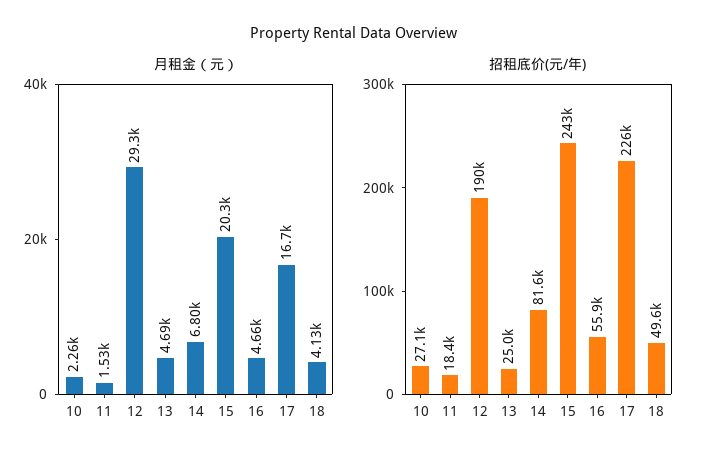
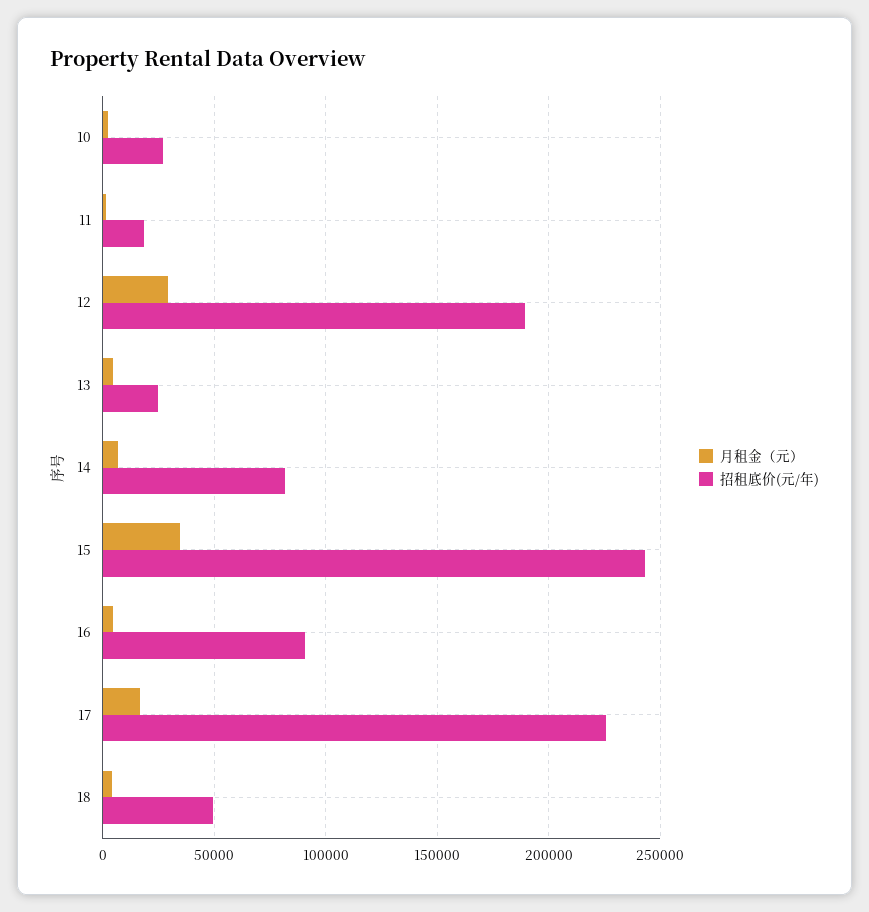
  {
    "月租金（元）": {
      "10": 2260,
      "11": 1530,
      "12": 29300,
      "13": 4690,
      "14": 6800,
-     "15": 20300,
+     "15": 35000,
      "16": 4660,
      "17": 16700,
      "18": 4130
    },
    "招租底价(元/年)": {
      "10": 27100,
      "11": 18400,
      "12": 190000,
      "13": 25000,
      "14": 81600,
      "15": 243000,
-     "16": 55900,
+     "16": 90000,
      "17": 226000,
      "18": 49600
    }
  }

